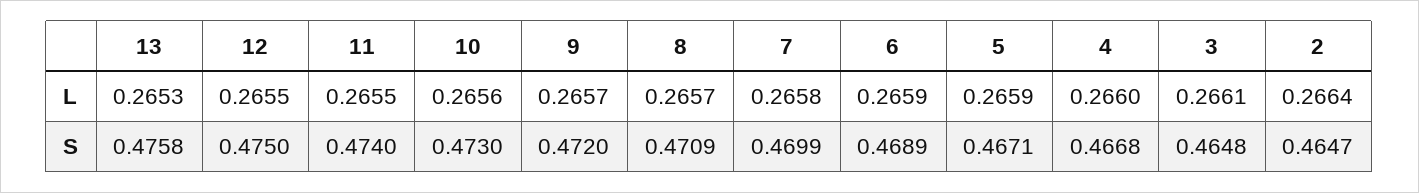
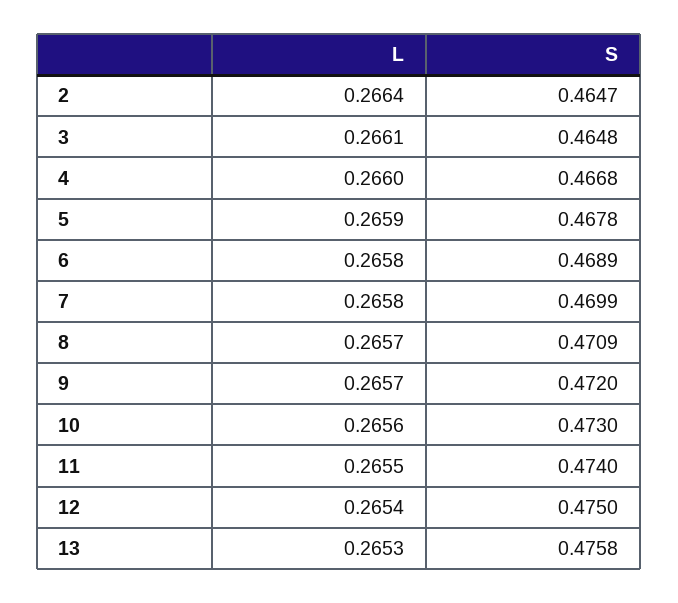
  {
    "13": {
      "L": 0.2653,
      "S": 0.4758
    },
    "12": {
-     "L": 0.2655,
+     "L": 0.2654,
      "S": 0.475
    },
    "11": {
      "L": 0.2655,
      "S": 0.474
    },
    "10": {
      "L": 0.2656,
      "S": 0.473
    },
    "9": {
      "L": 0.2657,
      "S": 0.472
    },
    "8": {
      "L": 0.2657,
      "S": 0.4709
    },
    "7": {
      "L": 0.2658,
      "S": 0.4699
    },
    "6": {
-     "L": 0.2659,
+     "L": 0.2658,
      "S": 0.4689
    },
    "5": {
      "L": 0.2659,
-     "S": 0.4671
+     "S": 0.4678
    },
    "4": {
      "L": 0.266,
      "S": 0.4668
    },
    "3": {
      "L": 0.2661,
      "S": 0.4648
    },
    "2": {
      "L": 0.2664,
      "S": 0.4647
    }
  }

